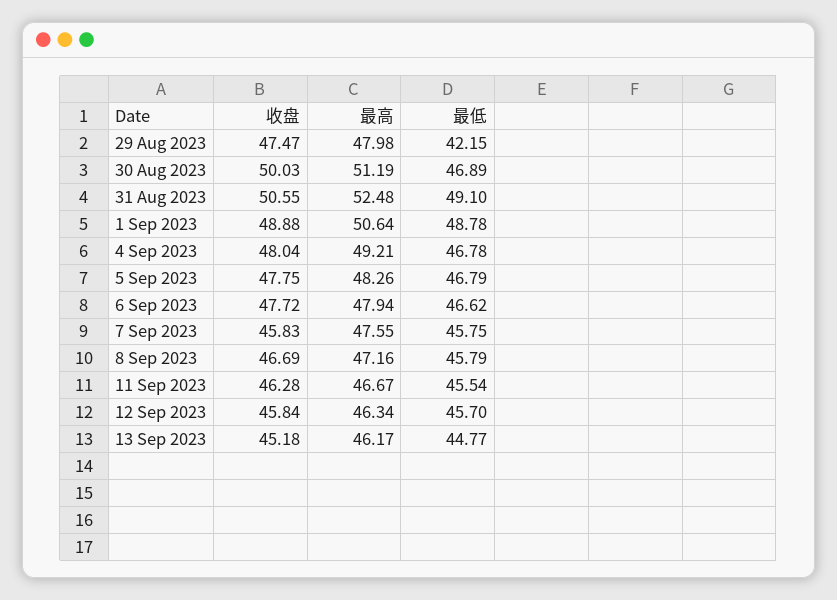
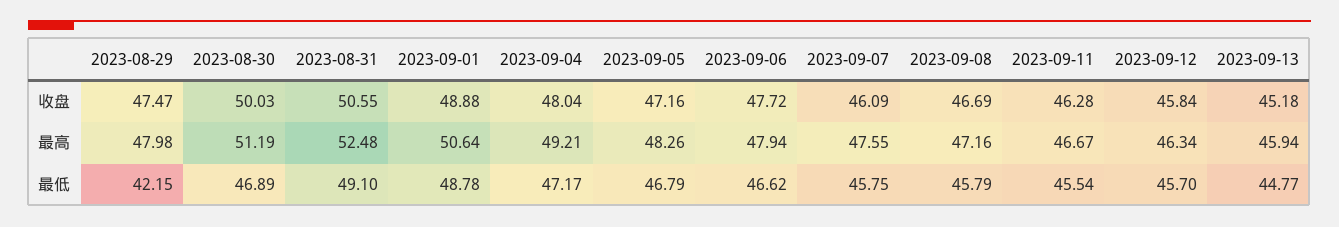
  {
    "收盘": {
      "29 Aug 2023": 47.47,
      "30 Aug 2023": 50.03,
      "31 Aug 2023": 50.55,
      "1 Sep 2023": 48.88,
      "4 Sep 2023": 48.04,
-     "5 Sep 2023": 47.75,
+     "5 Sep 2023": 47.16,
      "6 Sep 2023": 47.72,
-     "7 Sep 2023": 45.83,
+     "7 Sep 2023": 46.09,
      "8 Sep 2023": 46.69,
      "11 Sep 2023": 46.28,
      "12 Sep 2023": 45.84,
      "13 Sep 2023": 45.18
    },
    "最高": {
      "29 Aug 2023": 47.98,
      "30 Aug 2023": 51.19,
      "31 Aug 2023": 52.48,
      "1 Sep 2023": 50.64,
      "4 Sep 2023": 49.21,
      "5 Sep 2023": 48.26,
      "6 Sep 2023": 47.94,
      "7 Sep 2023": 47.55,
      "8 Sep 2023": 47.16,
      "11 Sep 2023": 46.67,
      "12 Sep 2023": 46.34,
-     "13 Sep 2023": 46.17
+     "13 Sep 2023": 45.94
    },
    "最低": {
      "29 Aug 2023": 42.15,
      "30 Aug 2023": 46.89,
      "31 Aug 2023": 49.1,
      "1 Sep 2023": 48.78,
-     "4 Sep 2023": 46.78,
+     "4 Sep 2023": 47.17,
      "5 Sep 2023": 46.79,
      "6 Sep 2023": 46.62,
      "7 Sep 2023": 45.75,
      "8 Sep 2023": 45.79,
      "11 Sep 2023": 45.54,
      "12 Sep 2023": 45.7,
      "13 Sep 2023": 44.77
    }
  }

